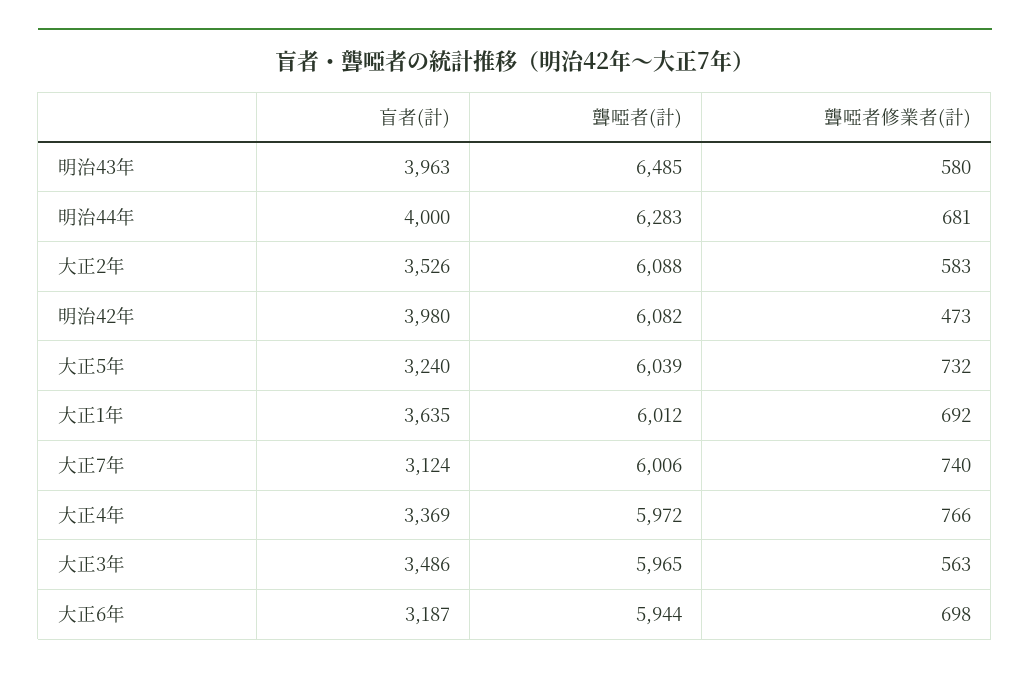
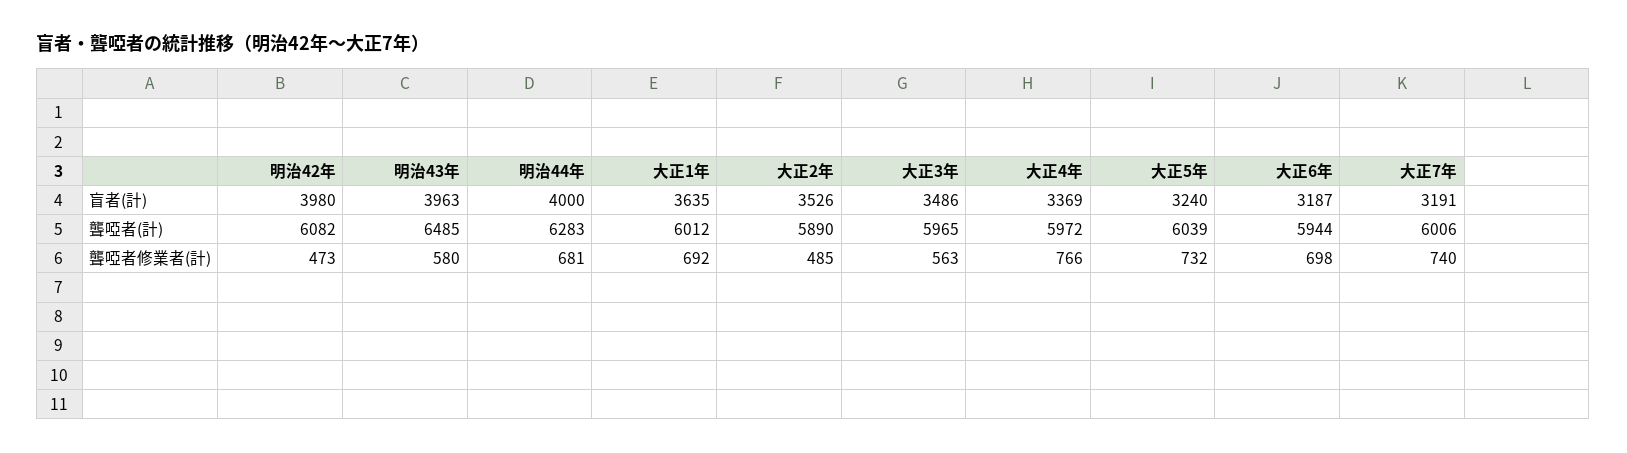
  {
    "盲者(計)": {
      "明治43年": 3963,
      "明治44年": 4000,
      "大正2年": 3526,
      "明治42年": 3980,
      "大正5年": 3240,
      "大正1年": 3635,
-     "大正7年": 3124,
+     "大正7年": 3191,
      "大正4年": 3369,
      "大正3年": 3486,
      "大正6年": 3187
    },
    "聾啞者(計)": {
      "明治43年": 6485,
      "明治44年": 6283,
-     "大正2年": 6088,
+     "大正2年": 5890,
      "明治42年": 6082,
      "大正5年": 6039,
      "大正1年": 6012,
      "大正7年": 6006,
      "大正4年": 5972,
      "大正3年": 5965,
      "大正6年": 5944
    },
    "聾啞者修業者(計)": {
      "明治43年": 580,
      "明治44年": 681,
-     "大正2年": 583,
+     "大正2年": 485,
      "明治42年": 473,
      "大正5年": 732,
      "大正1年": 692,
      "大正7年": 740,
      "大正4年": 766,
      "大正3年": 563,
      "大正6年": 698
    }
  }

